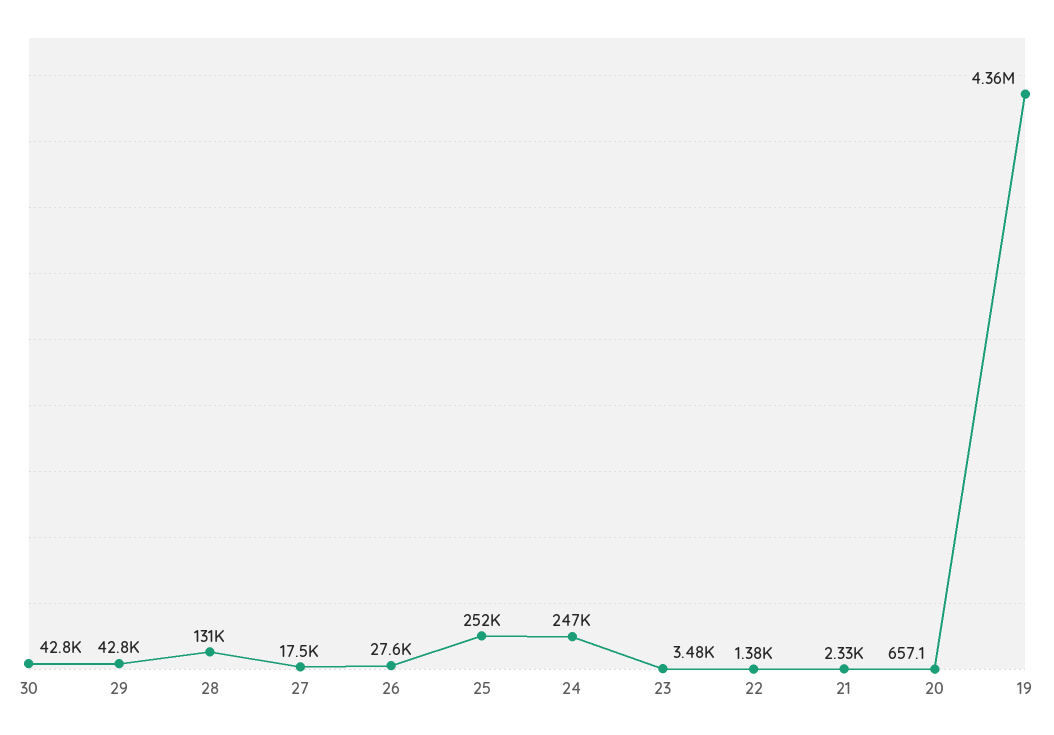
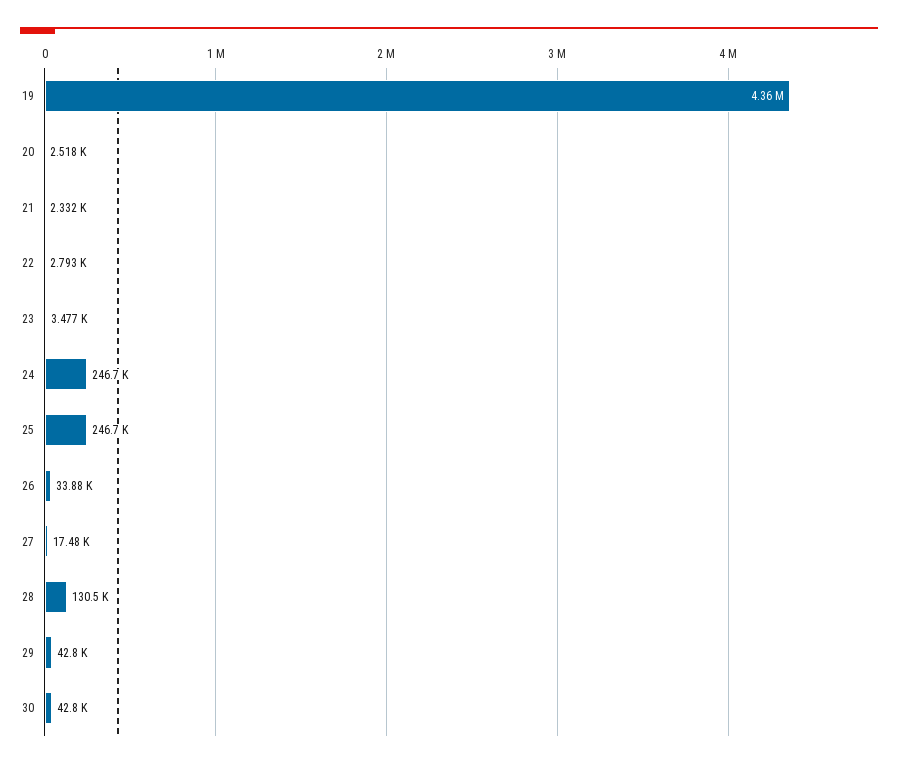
  {
    "30": 42800,
    "29": 42800,
    "28": 130500,
    "27": 17480,
-   "26": 27600,
+   "26": 33880,
-   "25": 252000,
+   "25": 246700,
    "24": 246700,
    "23": 3477,
-   "22": 1380,
+   "22": 2793,
    "21": 2332,
-   "20": 657.1,
+   "20": 2518,
    "19": 4360000
  }

